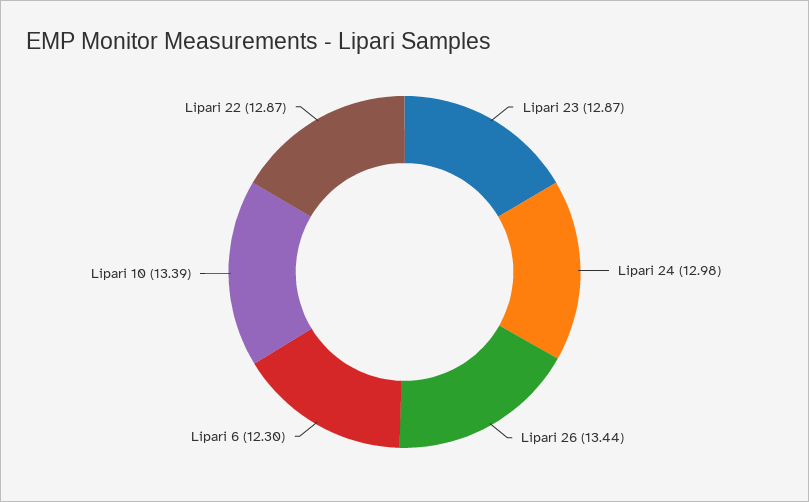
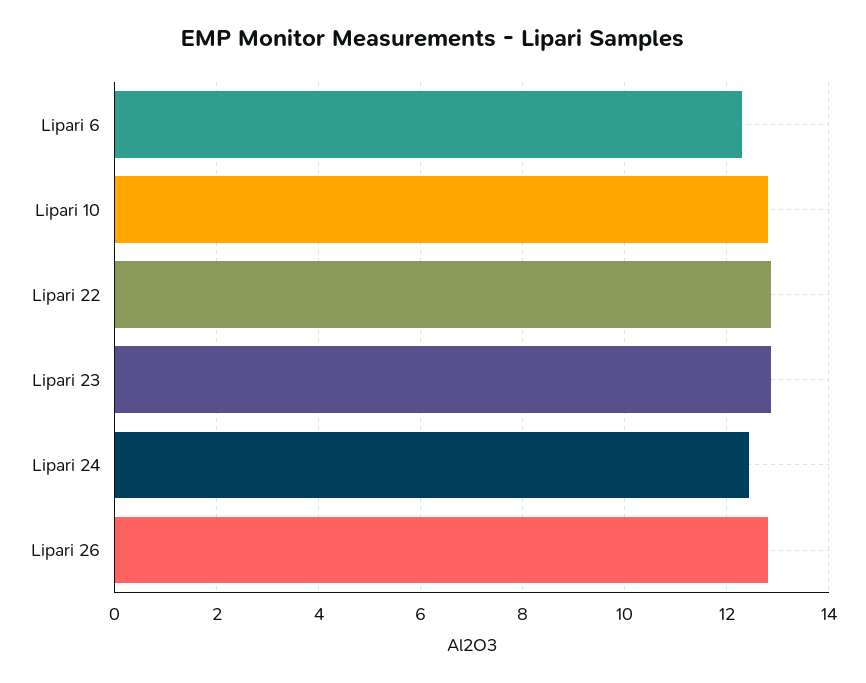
  {
    "Lipari 23": 12.87,
-   "Lipari 24": 12.98,
+   "Lipari 24": 12.4,
-   "Lipari 26": 13.44,
+   "Lipari 26": 12.8,
    "Lipari 6": 12.3,
-   "Lipari 10": 13.39,
+   "Lipari 10": 12.8,
    "Lipari 22": 12.87
  }

